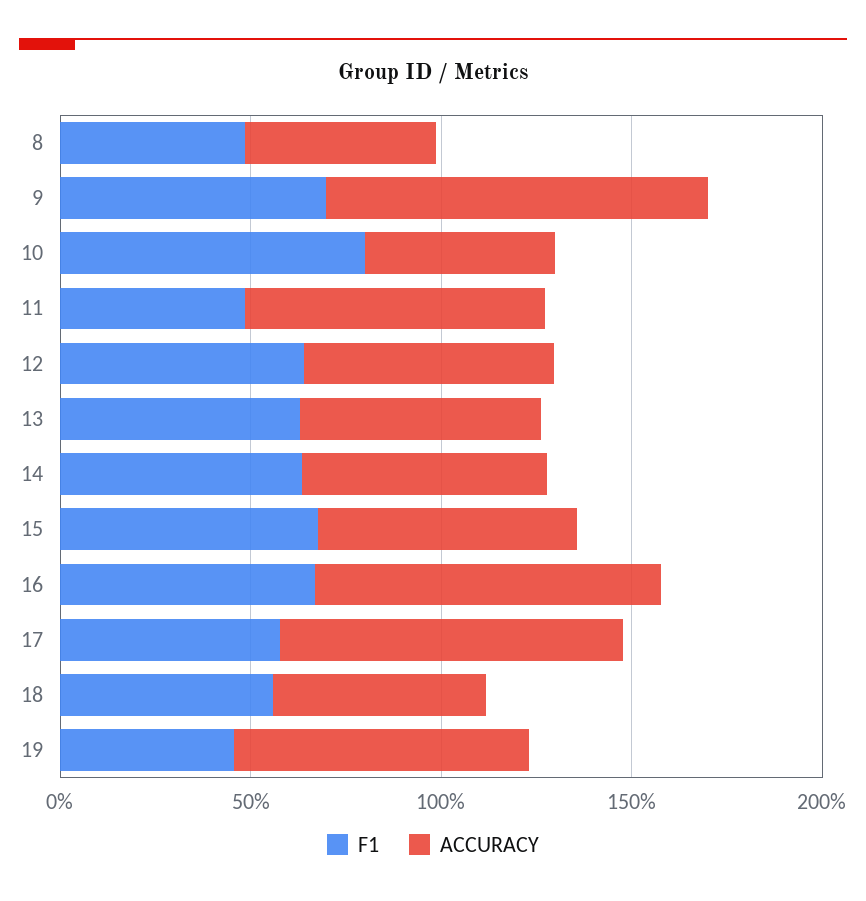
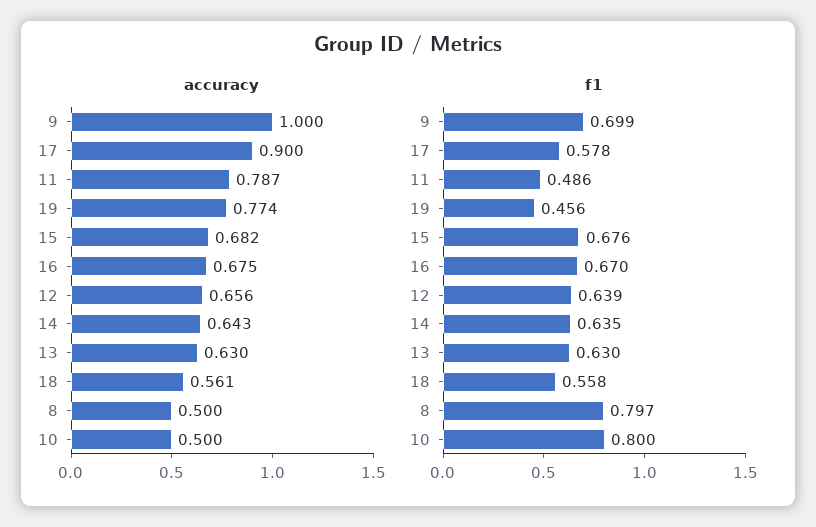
  {
    "F1": {
-     "8": 0.5,
+     "8": 0.797,
      "9": 0.699,
      "10": 0.8,
      "11": 0.486,
      "12": 0.639,
      "13": 0.63,
      "14": 0.635,
      "15": 0.676,
      "16": 0.67,
      "17": 0.578,
      "18": 0.558,
      "19": 0.456
    },
    "ACCURACY": {
      "8": 0.5,
      "9": 1,
      "10": 0.5,
      "11": 0.787,
      "12": 0.656,
      "13": 0.63,
      "14": 0.643,
      "15": 0.682,
-     "16": 0.9,
+     "16": 0.675,
      "17": 0.9,
      "18": 0.561,
      "19": 0.774
    }
  }

